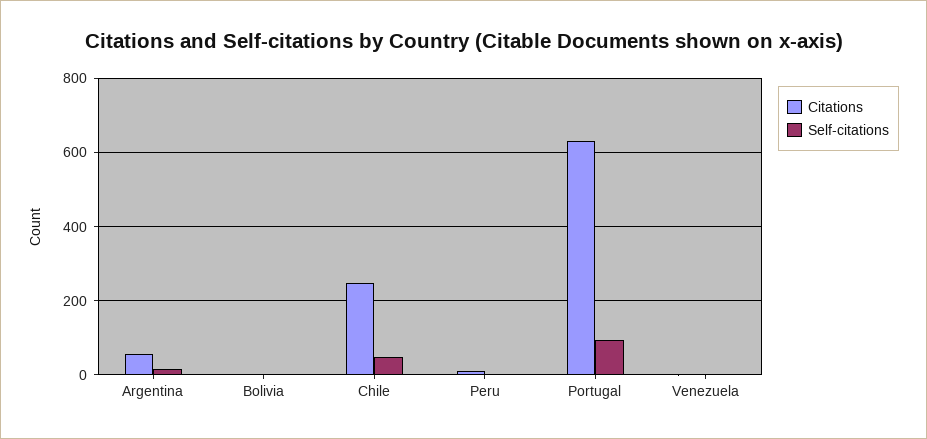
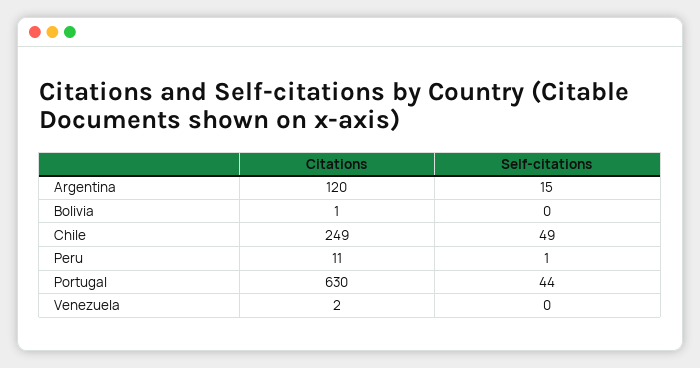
  {
    "Citations": {
-     "Argentina": 60,
+     "Argentina": 120,
      "Bolivia": 1,
      "Chile": 249,
      "Peru": 11,
      "Portugal": 630,
      "Venezuela": 2
    },
    "Self-citations": {
      "Argentina": 15,
      "Bolivia": 0,
      "Chile": 49,
      "Peru": 1,
-     "Portugal": 100,
+     "Portugal": 44,
      "Venezuela": 0
    }
  }

